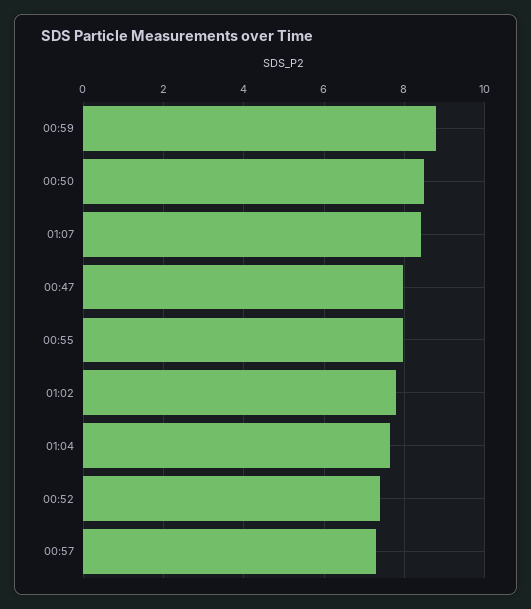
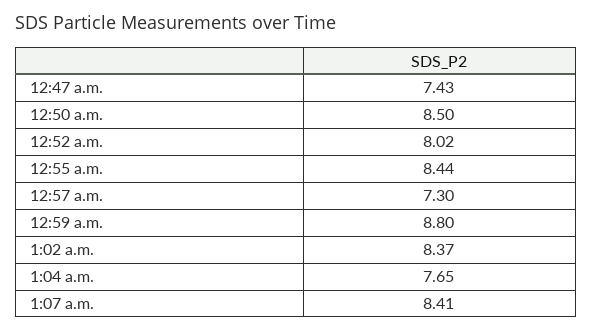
  {
    "00:59": 8.8,
    "00:50": 8.5,
    "01:07": 8.41,
-   "00:47": 8,
+   "00:47": 7.43,
-   "00:55": 8,
+   "00:55": 8.44,
-   "01:02": 7.8,
+   "01:02": 8.37,
    "01:04": 7.65,
-   "00:52": 7.4,
+   "00:52": 8.02,
    "00:57": 7.3
  }

